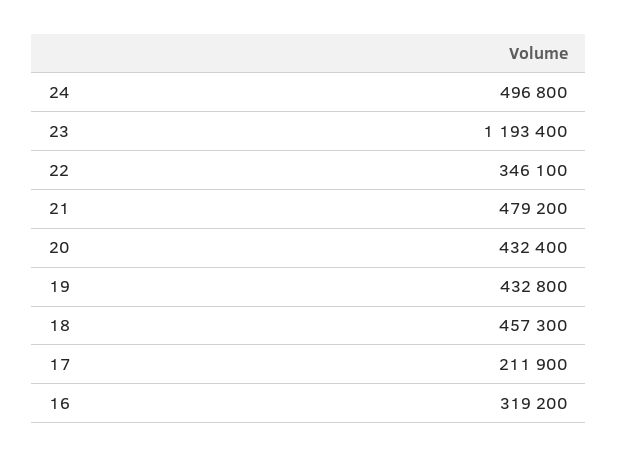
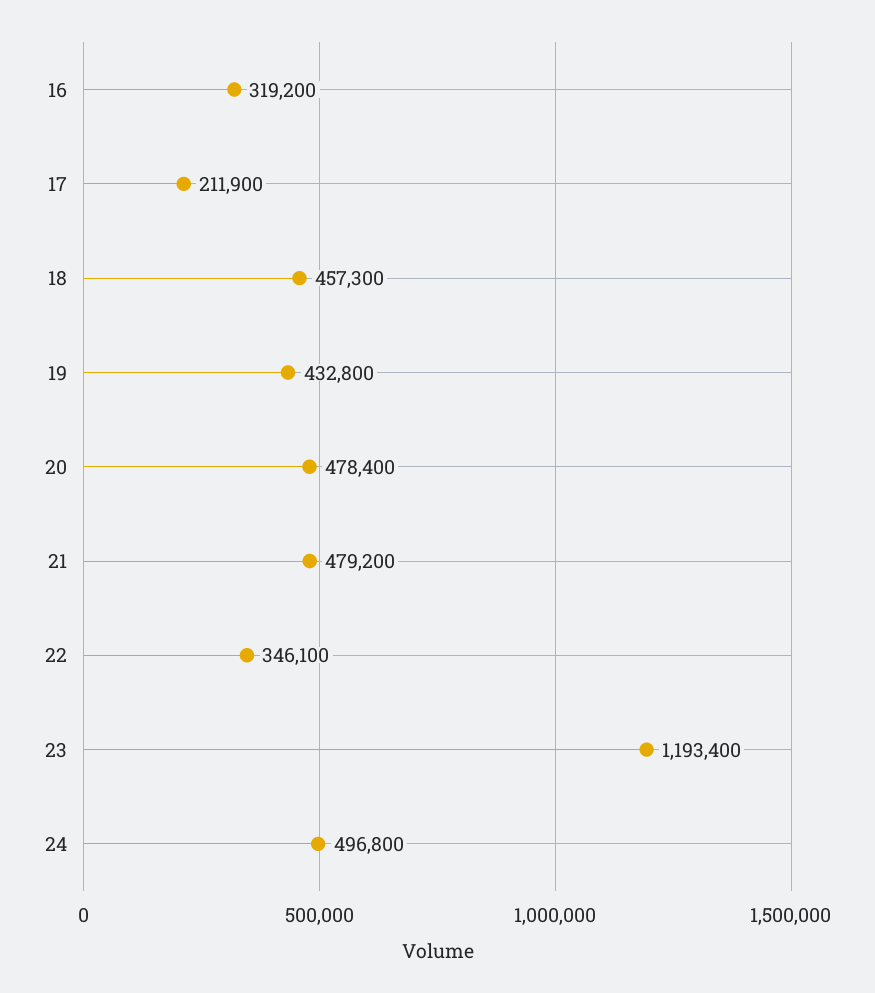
  {
    "24": 496800,
    "23": 1193400,
    "22": 346100,
    "21": 479200,
-   "20": 432400,
+   "20": 478400,
    "19": 432800,
    "18": 457300,
    "17": 211900,
    "16": 319200
  }

